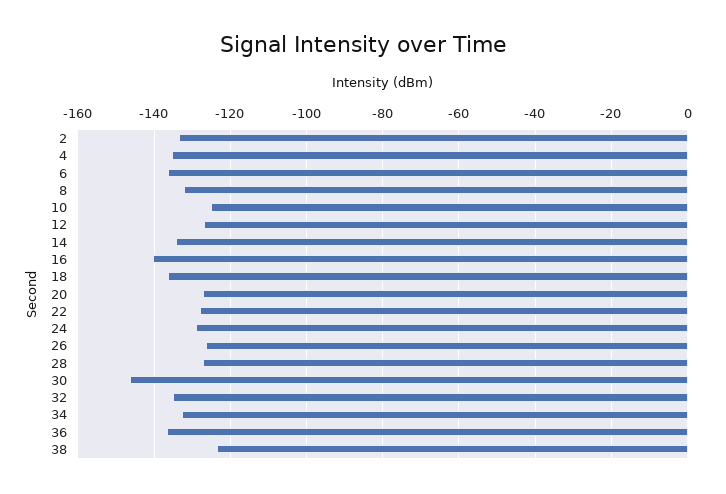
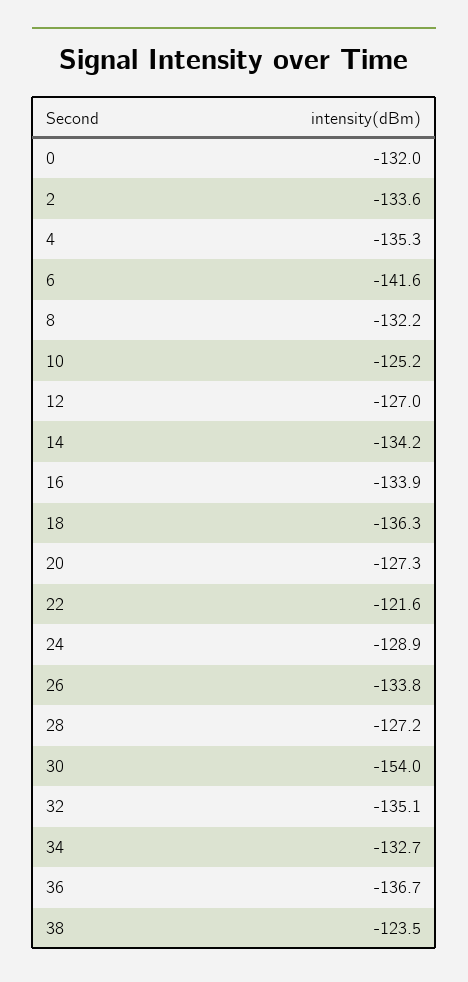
  {
    "2": -133.6,
    "4": -135.3,
-   "6": -136,
+   "6": -141.6,
    "8": -132.2,
    "10": -125.2,
    "12": -127,
    "14": -134.2,
-   "16": -140,
+   "16": -133.9,
    "18": -136.3,
    "20": -127.3,
-   "22": -128,
+   "22": -121.6,
    "24": -128.9,
-   "26": -126,
+   "26": -133.8,
    "28": -127.2,
-   "30": -146,
+   "30": -154,
    "32": -135.1,
    "34": -132.7,
    "36": -136.7,
-   "38": -123.5
+   "38": -123.5,
+   "0": -132
  }

